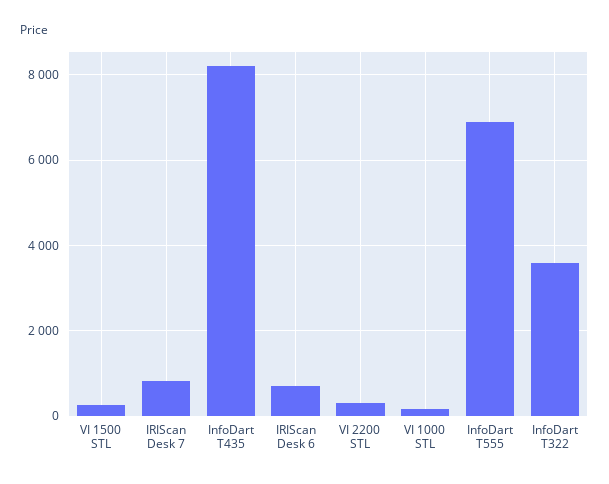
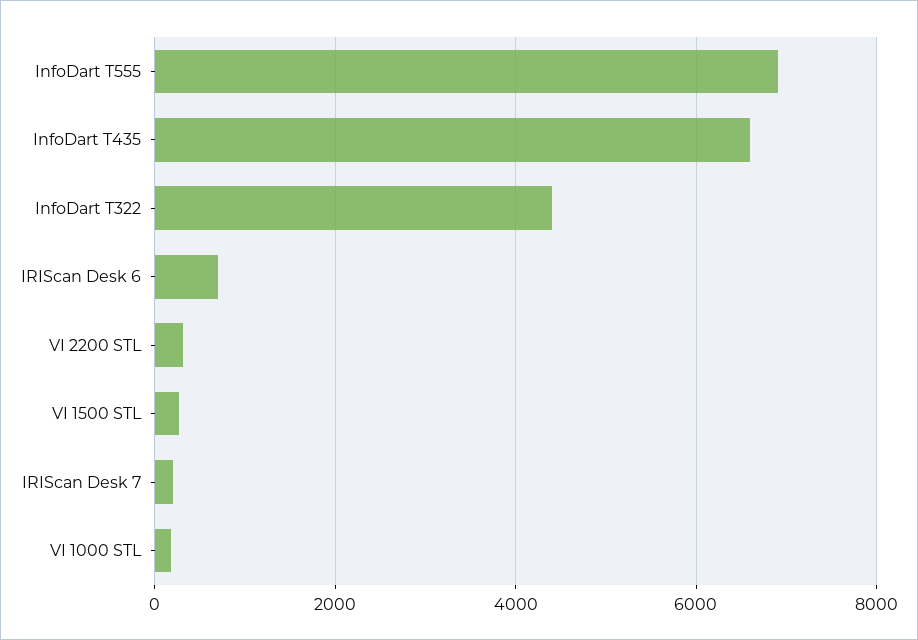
  {
    "VI 1500 STL": 200,
-   "IRIScan Desk 7": 800,
+   "IRIScan Desk 7": 200,
-   "InfoDart T435": 8200,
+   "InfoDart T435": 6600,
    "IRIScan Desk 6": 800,
    "VI 2200 STL": 400,
    "VI 1000 STL": 200,
    "InfoDart T555": 7000,
-   "InfoDart T322": 3600
+   "InfoDart T322": 4400
  }

